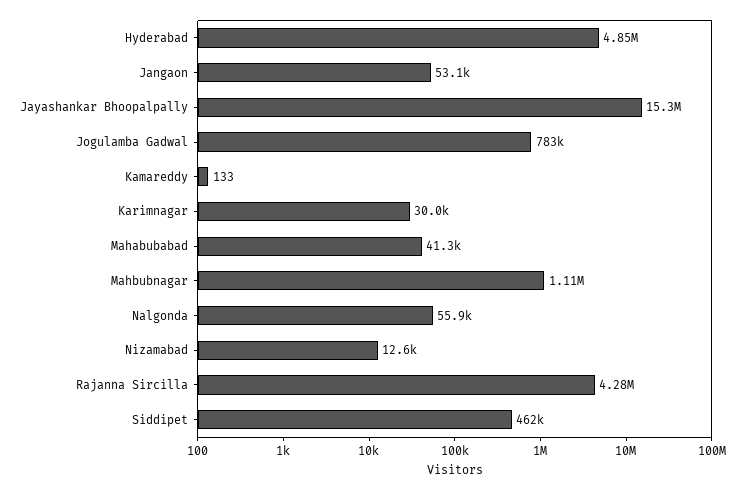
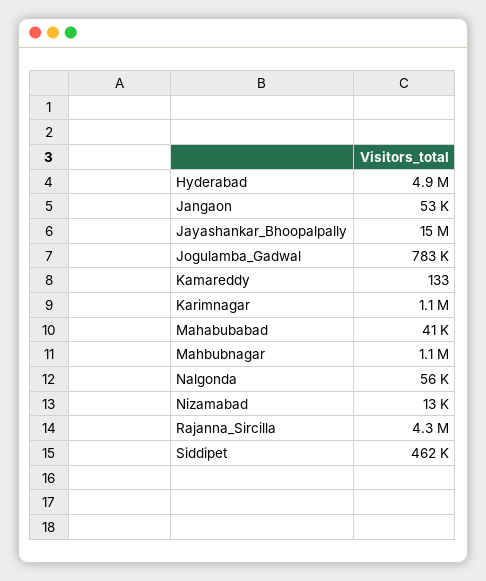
  {
    "Hyderabad": 4850000,
    "Jangaon": 53100,
    "Jayashankar Bhoopalpally": 15300000,
    "Jogulamba Gadwal": 783000,
    "Kamareddy": 133,
-   "Karimnagar": 30000,
+   "Karimnagar": 1100000,
    "Mahabubabad": 41300,
    "Mahbubnagar": 1110000,
    "Nalgonda": 55900,
    "Nizamabad": 12600,
    "Rajanna Sircilla": 4280000,
    "Siddipet": 462000
  }

